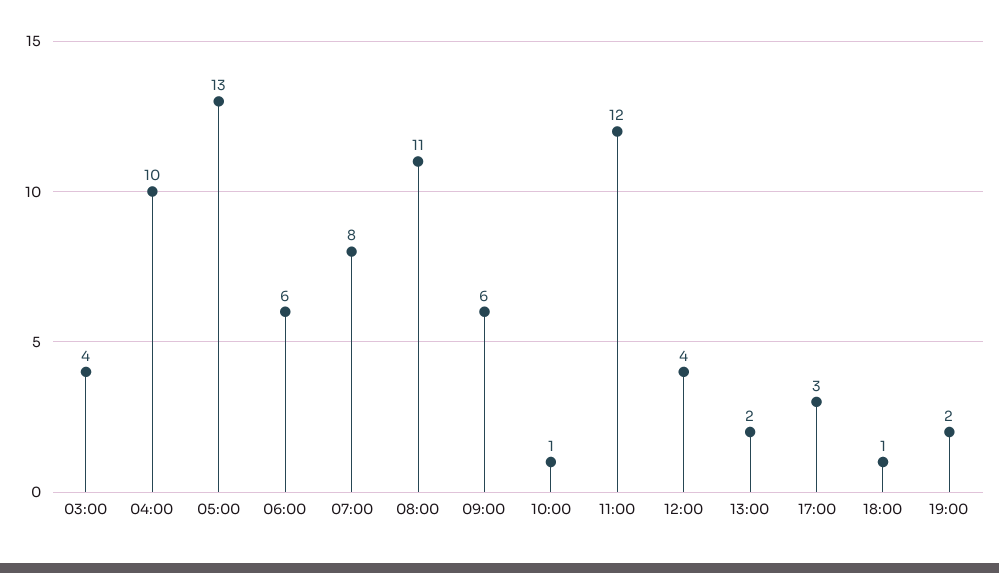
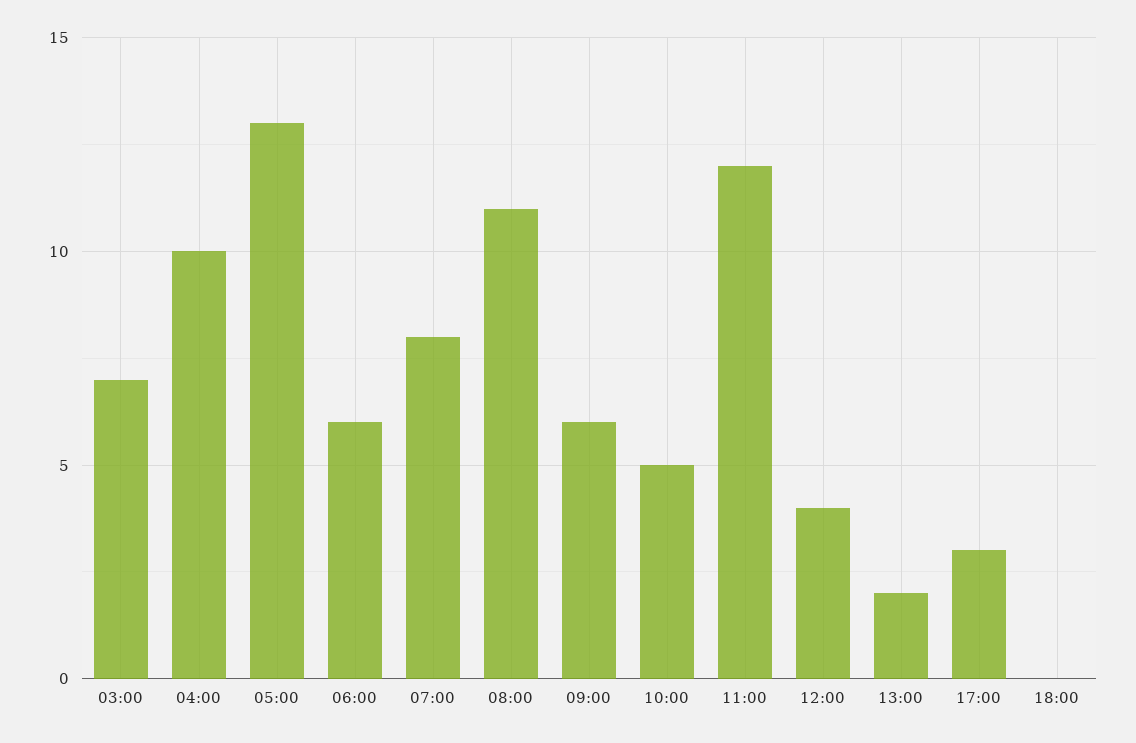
  {
-   "03:00": 4,
+   "03:00": 7,
    "04:00": 10,
    "05:00": 13,
    "06:00": 6,
    "07:00": 8,
    "08:00": 11,
    "09:00": 6,
-   "10:00": 1,
+   "10:00": 5,
    "11:00": 12,
    "12:00": 4,
    "13:00": 2,
    "17:00": 3,
-   "18:00": 1,
+   "18:00": 0
-   "19:00": 2
  }

